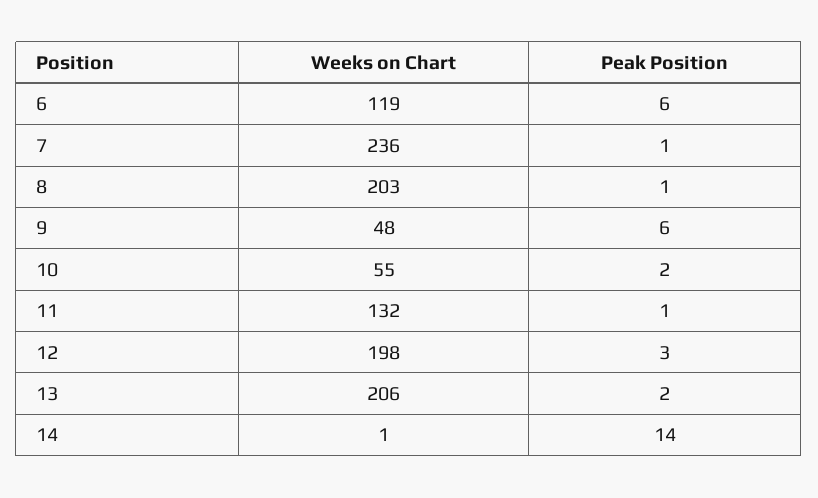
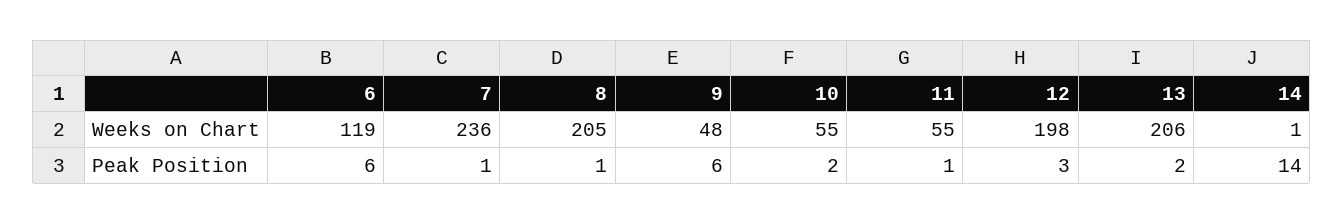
  {
    "Weeks on Chart": {
      "6": 119,
      "7": 236,
-     "8": 203,
+     "8": 205,
      "9": 48,
      "10": 55,
-     "11": 132,
+     "11": 55,
      "12": 198,
      "13": 206,
      "14": 1
    },
    "Peak Position": {
      "6": 6,
      "7": 1,
      "8": 1,
      "9": 6,
      "10": 2,
      "11": 1,
      "12": 3,
      "13": 2,
      "14": 14
    }
  }

